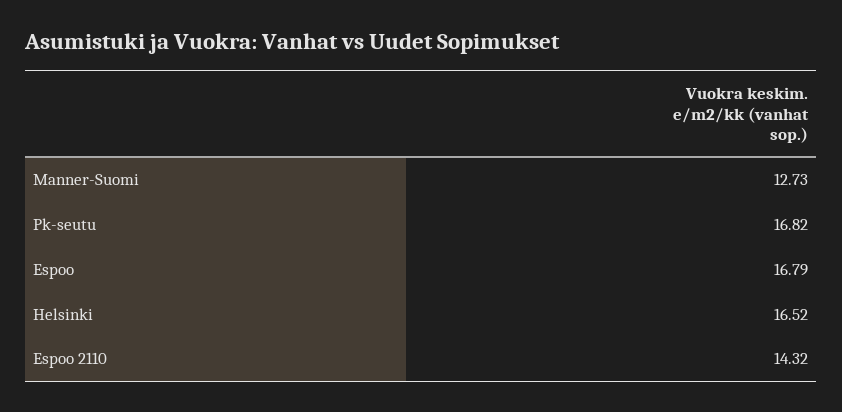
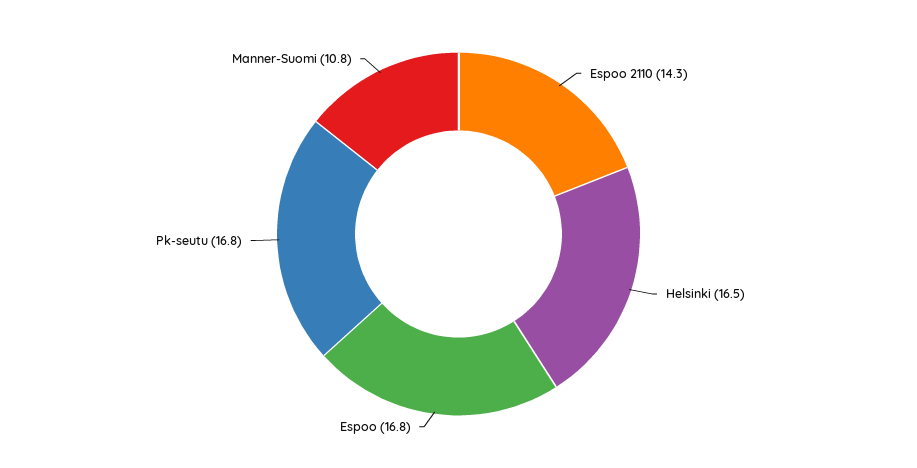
  {
-   "Manner-Suomi": 12.73,
+   "Manner-Suomi": 10.8,
    "Pk-seutu": 16.82,
    "Espoo": 16.79,
    "Helsinki": 16.52,
    "Espoo 2110": 14.32
  }

